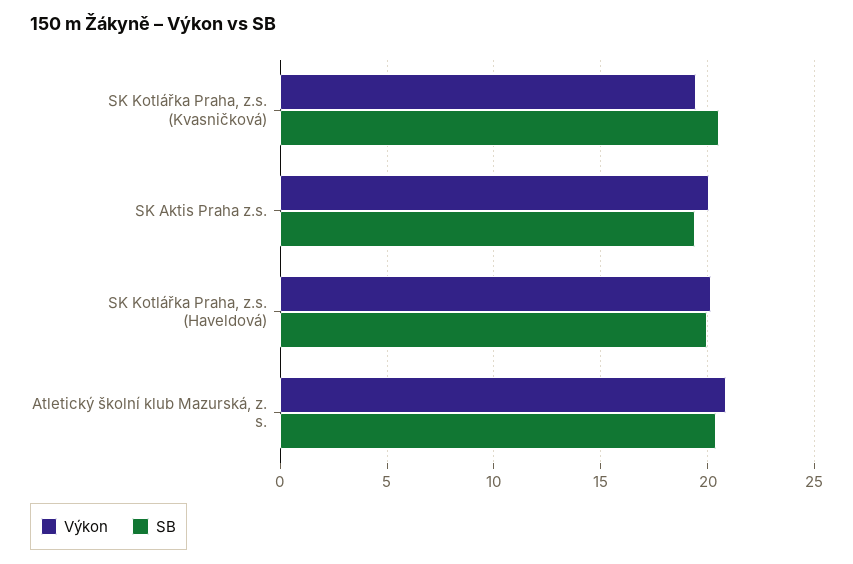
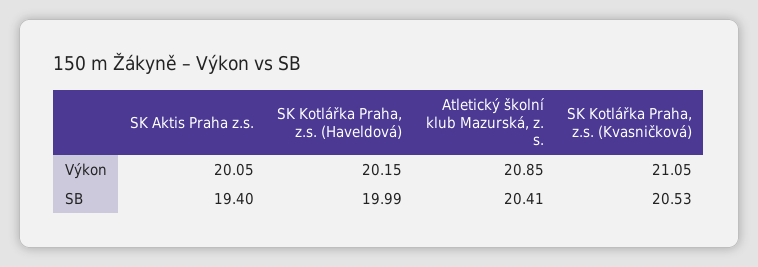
  {
    "Výkon": {
-     "SK Kotlářka Praha, z.s. (Kvasničková)": 19.5,
+     "SK Kotlářka Praha, z.s. (Kvasničková)": 21.05,
      "SK Aktis Praha z.s.": 20.05,
      "SK Kotlářka Praha, z.s. (Haveldová)": 20.15,
      "Atletický školní klub Mazurská, z. s.": 20.85
    },
    "SB": {
      "SK Kotlářka Praha, z.s. (Kvasničková)": 20.53,
      "SK Aktis Praha z.s.": 19.4,
      "SK Kotlářka Praha, z.s. (Haveldová)": 19.99,
      "Atletický školní klub Mazurská, z. s.": 20.41
    }
  }

